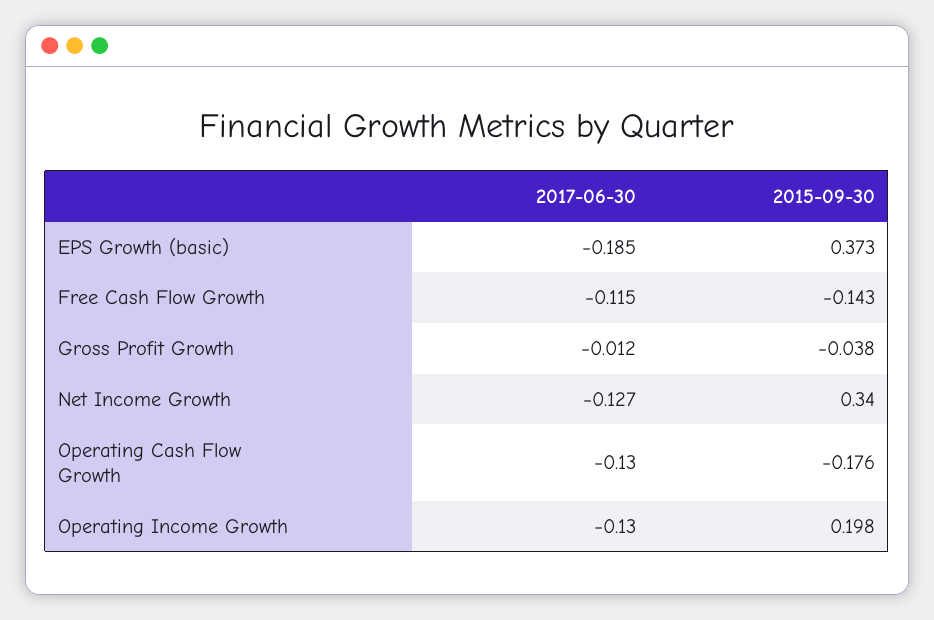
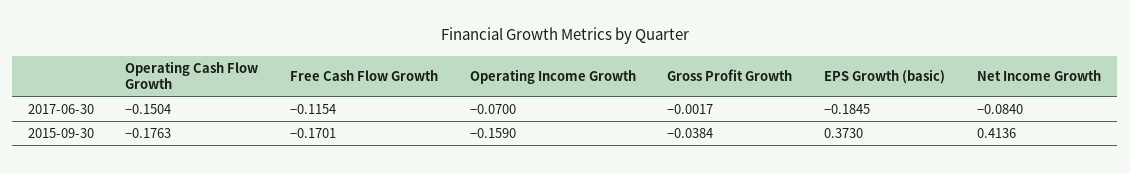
  {
    "2017-06-30": {
      "EPS Growth (basic)": -0.1845,
      "Free Cash Flow Growth": -0.1154,
-     "Gross Profit Growth": -0.012,
+     "Gross Profit Growth": -0.0017,
-     "Net Income Growth": -0.127,
+     "Net Income Growth": -0.084,
-     "Operating Cash Flow Growth": -0.13,
+     "Operating Cash Flow Growth": -0.1504,
-     "Operating Income Growth": -0.13
+     "Operating Income Growth": -0.07
    },
    "2015-09-30": {
      "EPS Growth (basic)": 0.373,
-     "Free Cash Flow Growth": -0.143,
+     "Free Cash Flow Growth": -0.1701,
      "Gross Profit Growth": -0.0384,
-     "Net Income Growth": 0.34,
+     "Net Income Growth": 0.4136,
      "Operating Cash Flow Growth": -0.1763,
-     "Operating Income Growth": 0.198
+     "Operating Income Growth": -0.159
    }
  }

